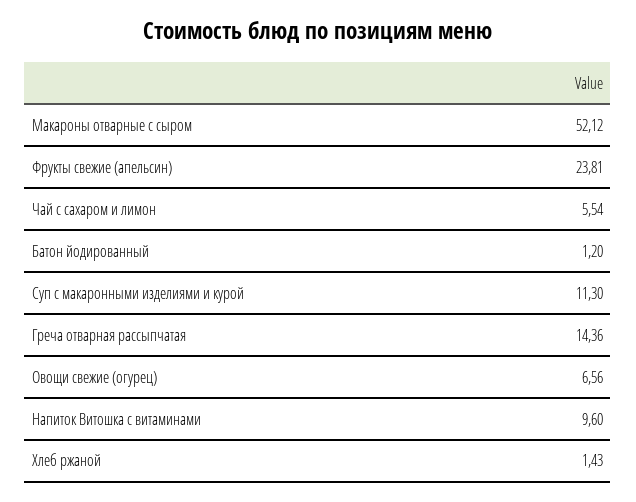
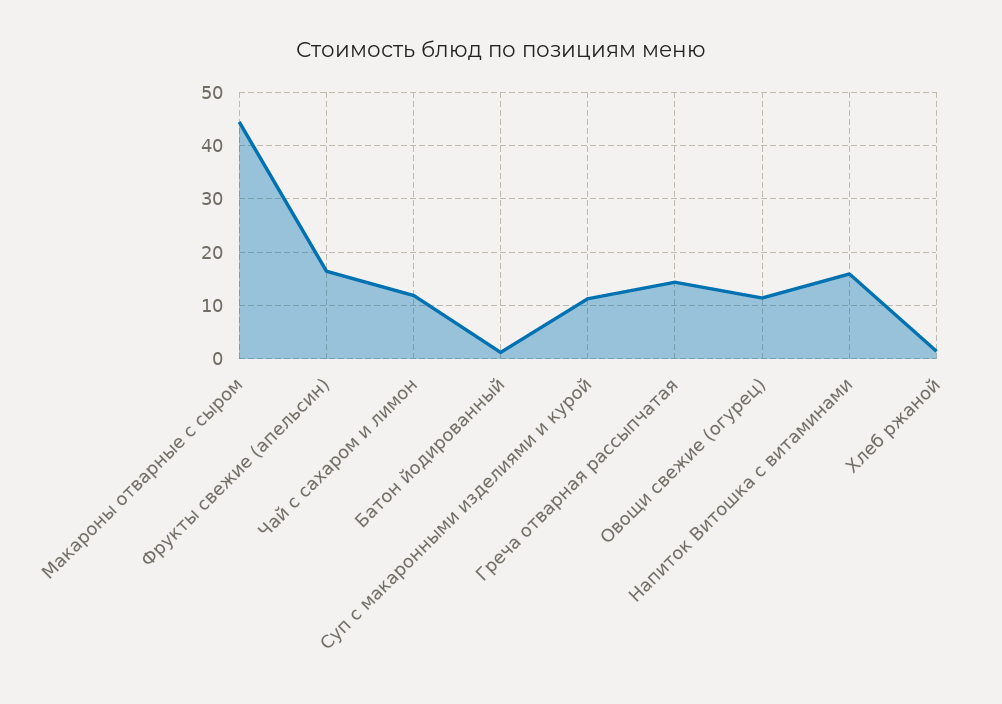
  {
-   "Макароны отварные с сыром": 52.12,
+   "Макароны отварные с сыром": 44,
-   "Фрукты свежие (апельсин)": 23.81,
+   "Фрукты свежие (апельсин)": 16,
-   "Чай с сахаром и лимон": 5.54,
+   "Чай с сахаром и лимон": 12,
    "Батон йодированный": 1.2,
    "Суп с макаронными изделиями и курой": 11.3,
    "Греча отварная рассыпчатая": 14.36,
-   "Овощи свежие (огурец)": 6.56,
+   "Овощи свежие (огурец)": 12,
-   "Напиток Витошка с витаминами": 9.6,
+   "Напиток Витошка с витаминами": 16,
    "Хлеб ржаной": 1.43
  }

